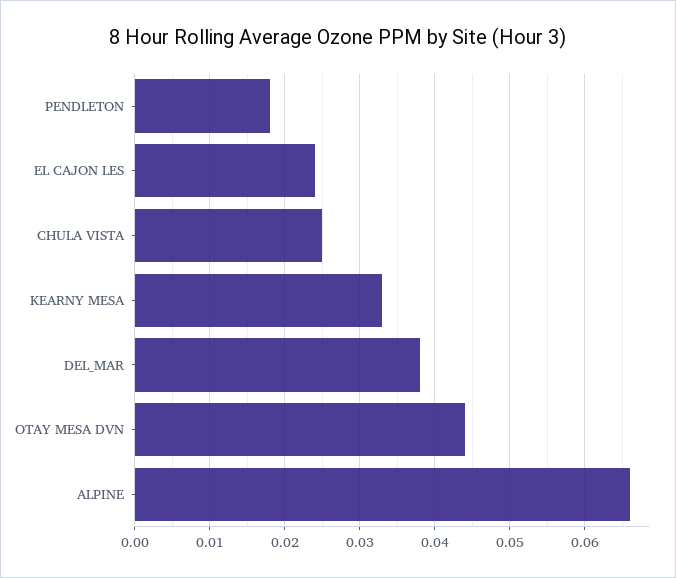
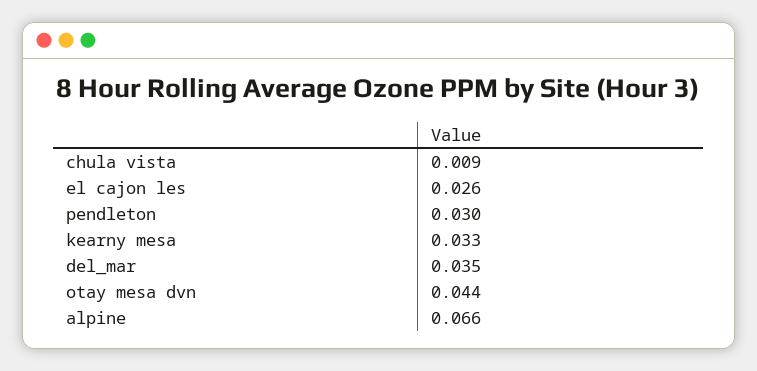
  {
-   "PENDLETON": 0.018,
+   "PENDLETON": 0.03,
-   "EL CAJON LES": 0.024,
+   "EL CAJON LES": 0.026,
-   "CHULA VISTA": 0.025,
+   "CHULA VISTA": 0.009,
    "KEARNY MESA": 0.033,
-   "DEL_MAR": 0.038,
+   "DEL_MAR": 0.035,
    "OTAY MESA DVN": 0.044,
    "ALPINE": 0.066
  }

